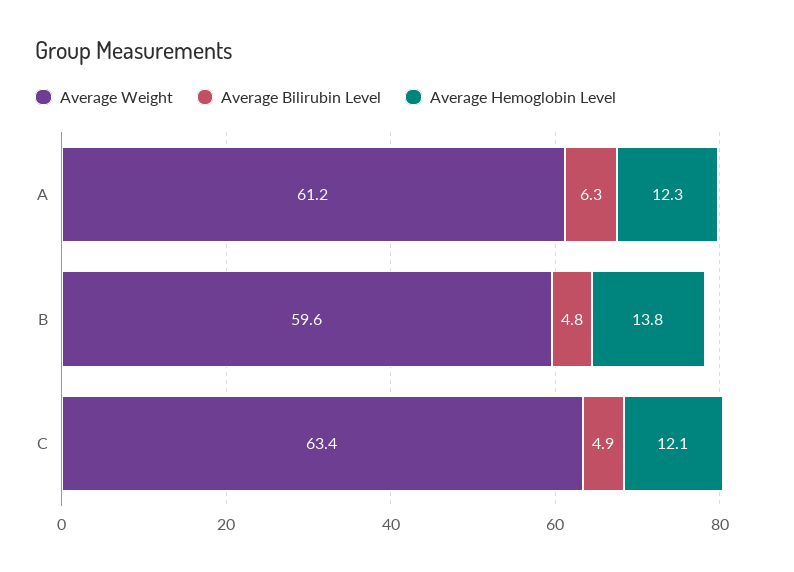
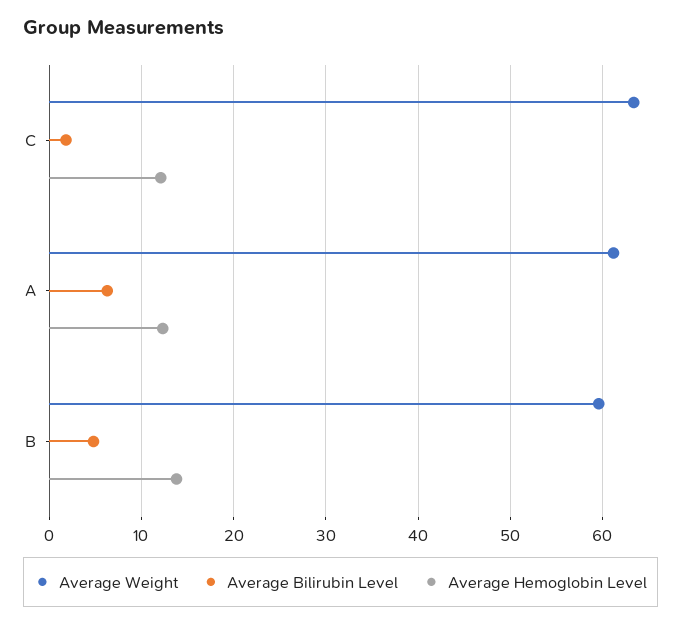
  {
    "Average Weight": {
      "A": 61.2,
      "B": 59.6,
      "C": 63.4
    },
    "Average Bilirubin Level": {
      "A": 6.3,
      "B": 4.8,
-     "C": 4.9
+     "C": 2
    },
    "Average Hemoglobin Level": {
      "A": 12.3,
      "B": 13.8,
      "C": 12.1
    }
  }

